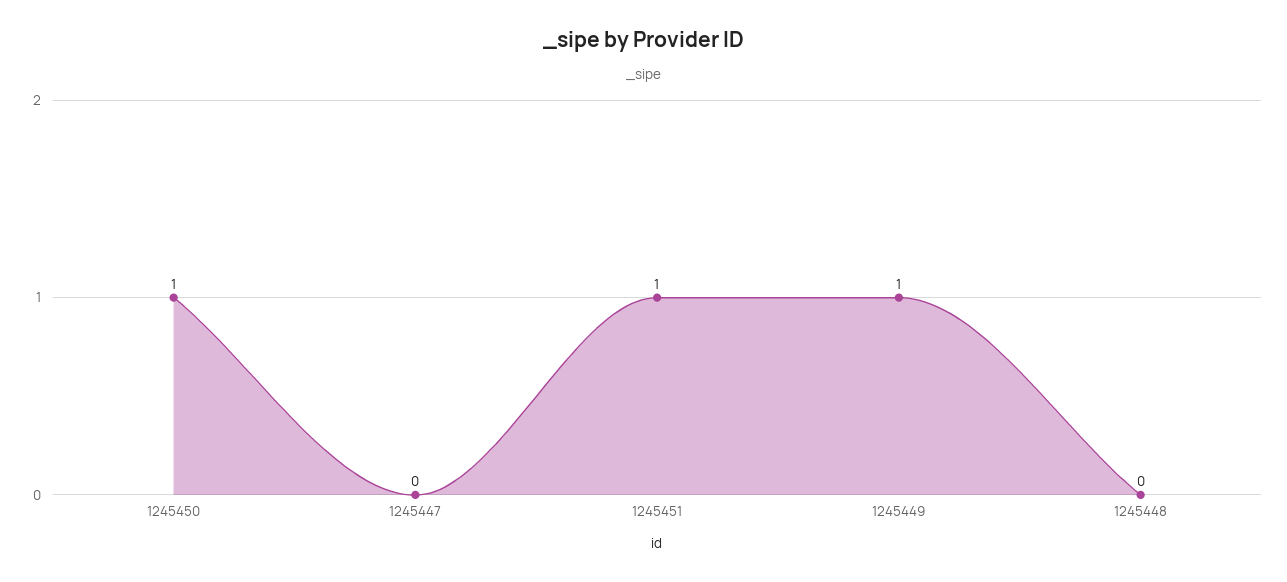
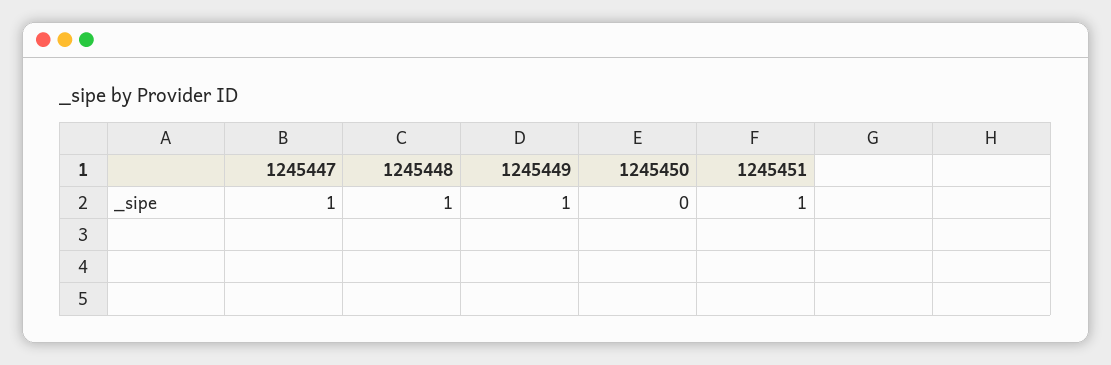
  {
-   "1245450": 1,
+   "1245450": 0,
-   "1245447": 0,
+   "1245447": 1,
    "1245451": 1,
    "1245449": 1,
-   "1245448": 0
+   "1245448": 1
  }

